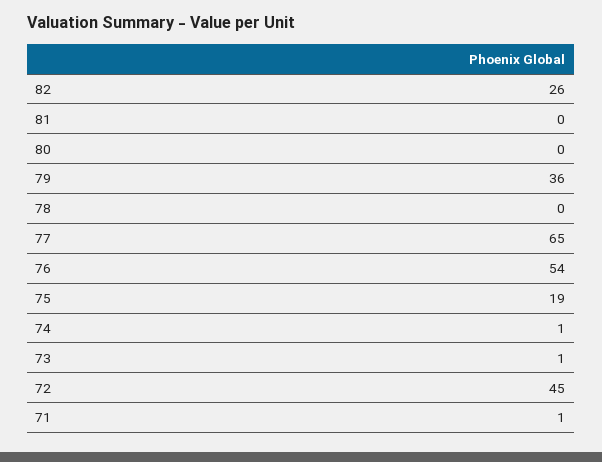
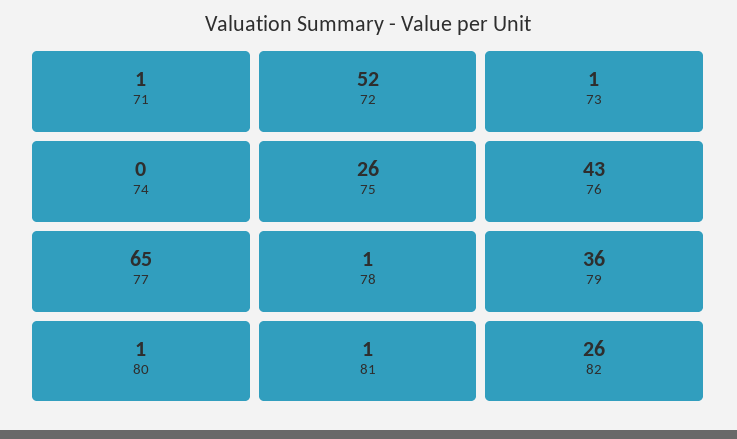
  {
    "82": 26,
-   "81": 0,
+   "81": 1,
-   "80": 0,
+   "80": 1,
    "79": 36,
-   "78": 0,
+   "78": 1,
    "77": 65,
-   "76": 54,
+   "76": 43,
-   "75": 19,
+   "75": 26,
-   "74": 1,
+   "74": 0,
    "73": 1,
-   "72": 45,
+   "72": 52,
    "71": 1
  }

